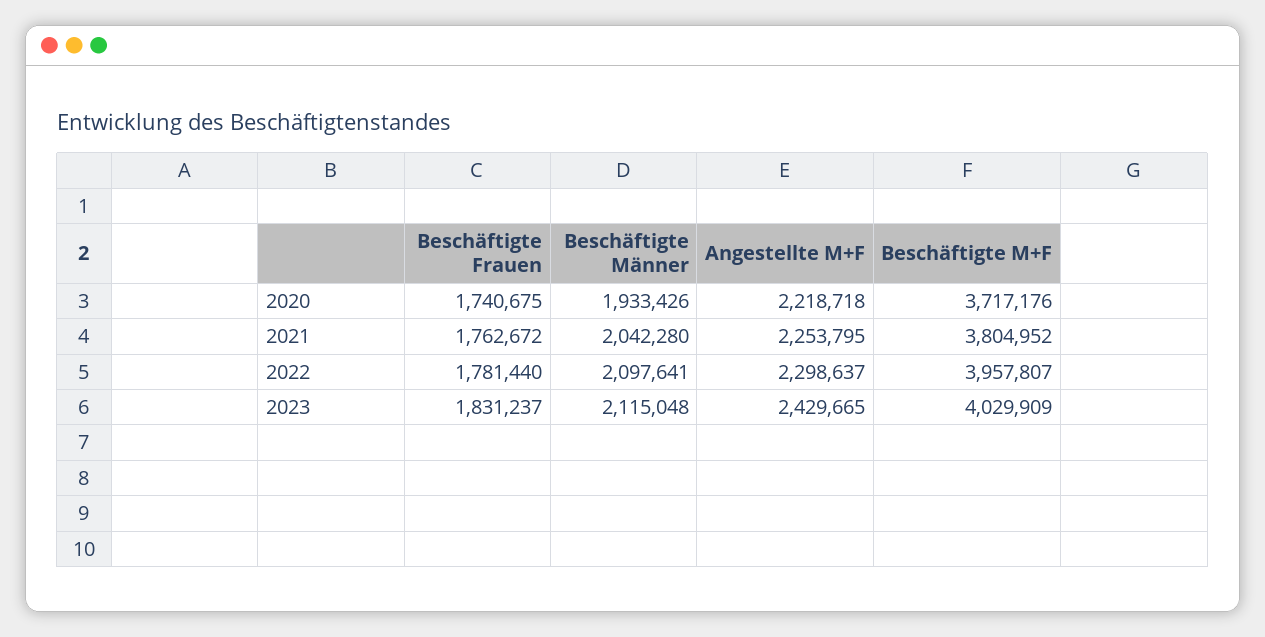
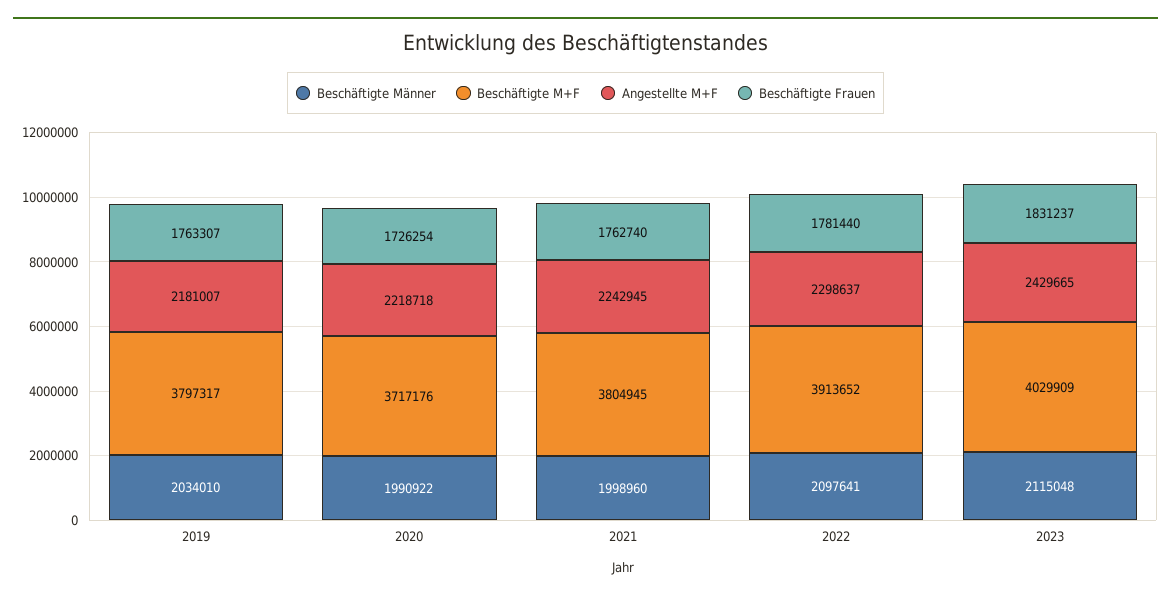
  {
    "Beschäftigte Frauen": {
-     "2020": 1740675,
+     "2020": 1726254,
-     "2021": 1762672,
+     "2021": 1762740,
      "2022": 1781440,
-     "2023": 1831237
+     "2023": 1831237,
+     "2019": 1763307
    },
    "Beschäftigte Männer": {
-     "2020": 1933426,
+     "2020": 1990922,
-     "2021": 2042280,
+     "2021": 1998960,
      "2022": 2097641,
-     "2023": 2115048
+     "2023": 2115048,
+     "2019": 2034010
    },
    "Angestellte M+F": {
      "2020": 2218718,
-     "2021": 2253795,
+     "2021": 2242945,
      "2022": 2298637,
-     "2023": 2429665
+     "2023": 2429665,
+     "2019": 2181007
    },
    "Beschäftigte M+F": {
      "2020": 3717176,
-     "2021": 3804952,
+     "2021": 3804945,
-     "2022": 3957807,
+     "2022": 3913652,
-     "2023": 4029909
+     "2023": 4029909,
+     "2019": 3797317
    }
  }

